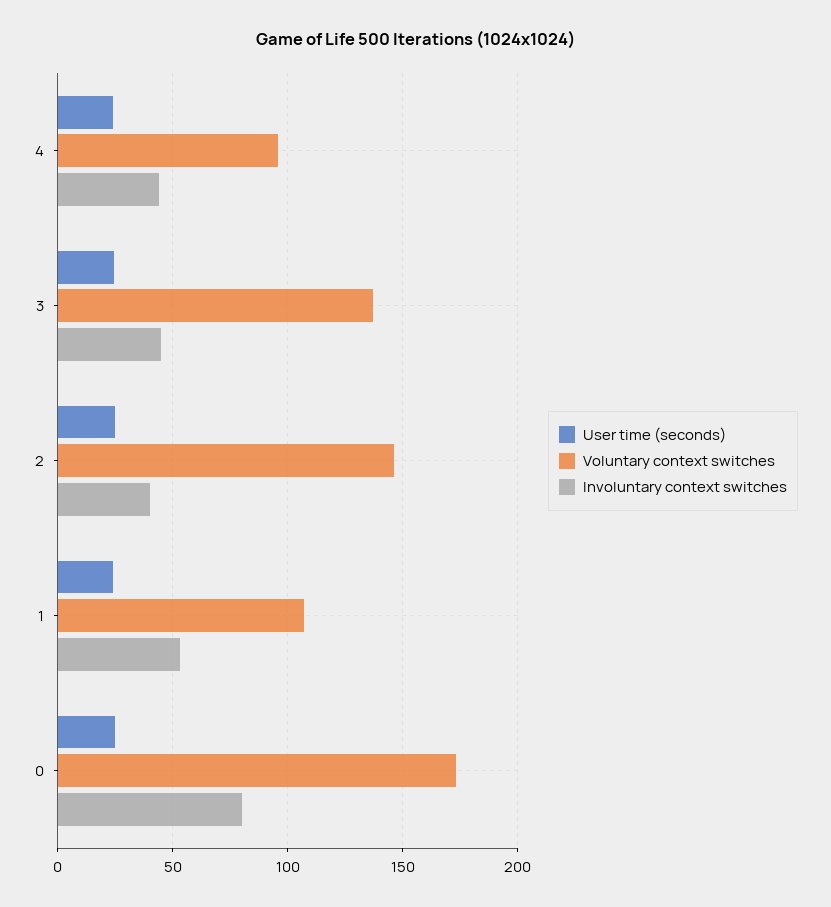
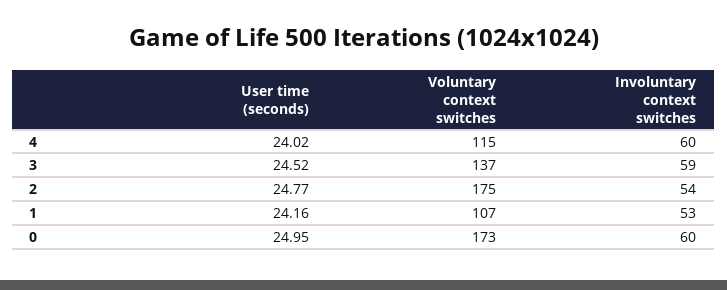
  {
    "User time (seconds)": {
      "4": 24.02,
      "3": 24.52,
      "2": 24.77,
      "1": 24.16,
      "0": 24.95
    },
    "Voluntary context switches": {
-     "4": 95,
+     "4": 115,
      "3": 137,
-     "2": 145,
+     "2": 175,
      "1": 107,
      "0": 173
    },
    "Involuntary context switches": {
-     "4": 45,
+     "4": 60,
-     "3": 45,
+     "3": 59,
-     "2": 40,
+     "2": 54,
      "1": 53,
-     "0": 80
+     "0": 60
    }
  }

